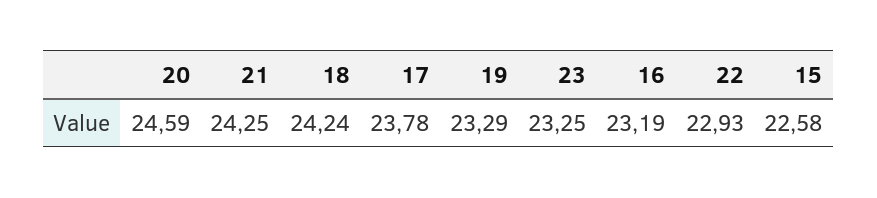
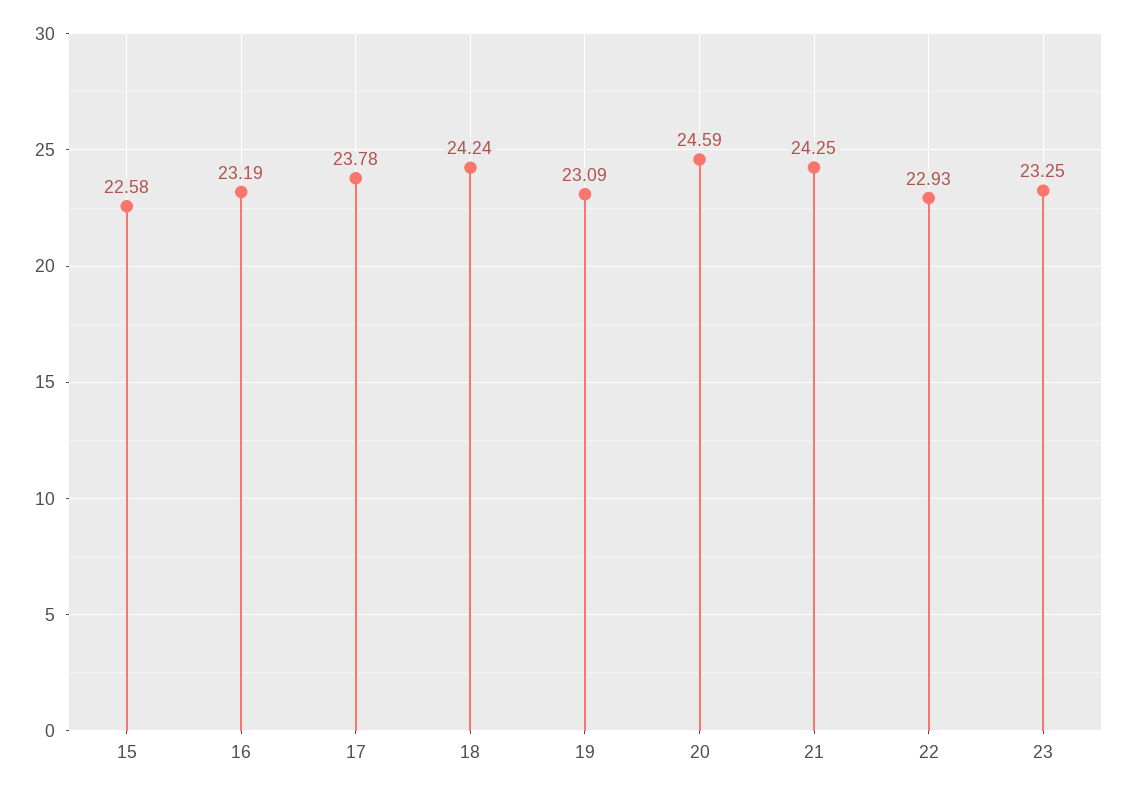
  {
    "20": 24.59,
    "21": 24.25,
    "18": 24.24,
    "17": 23.78,
-   "19": 23.29,
+   "19": 23.09,
    "23": 23.25,
    "16": 23.19,
    "22": 22.93,
    "15": 22.58
  }

